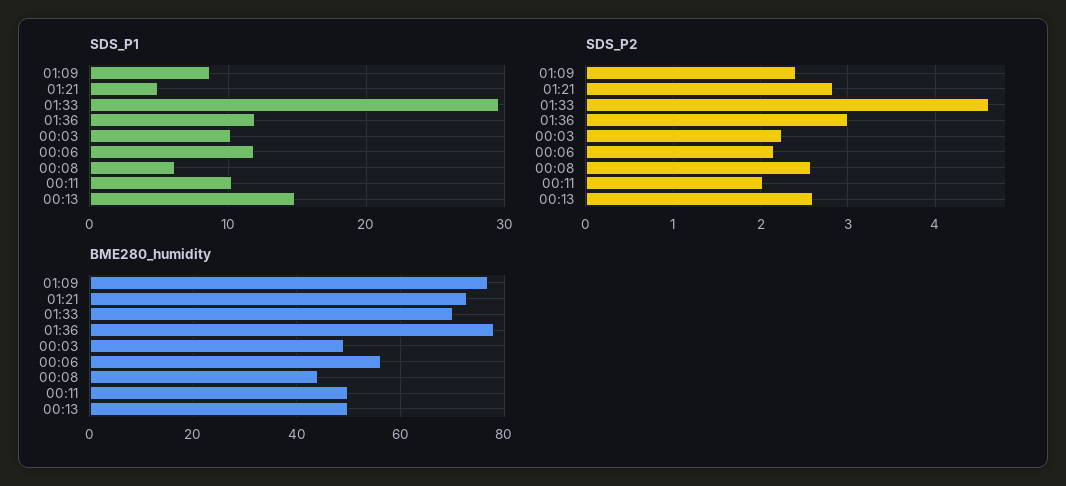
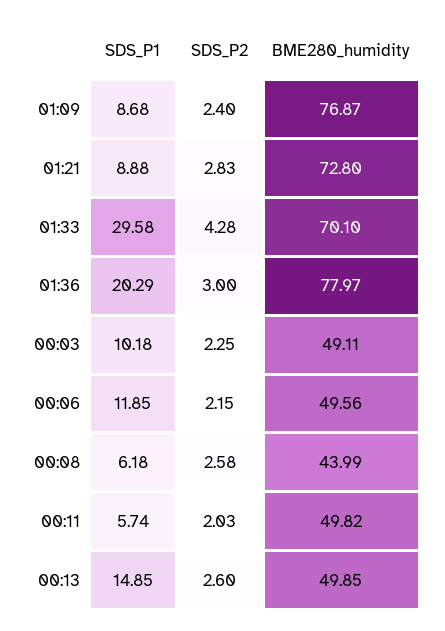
  {
    "SDS_P1": {
      "01:09": 8.68,
-     "01:21": 5,
+     "01:21": 8.88,
      "01:33": 29.58,
-     "01:36": 12,
+     "01:36": 20.29,
      "00:03": 10.18,
      "00:06": 11.85,
      "00:08": 6.18,
-     "00:11": 10,
+     "00:11": 5.74,
      "00:13": 14.85
    },
    "SDS_P2": {
      "01:09": 2.4,
      "01:21": 2.83,
-     "01:33": 4.6,
+     "01:33": 4.28,
      "01:36": 3,
      "00:03": 2.25,
      "00:06": 2.15,
      "00:08": 2.58,
      "00:11": 2.03,
      "00:13": 2.6
    },
    "BME280_humidity": {
      "01:09": 76.87,
      "01:21": 72.8,
      "01:33": 70.1,
      "01:36": 77.97,
      "00:03": 49.11,
-     "00:06": 56,
+     "00:06": 49.56,
      "00:08": 43.99,
      "00:11": 49.82,
      "00:13": 49.85
    }
  }

